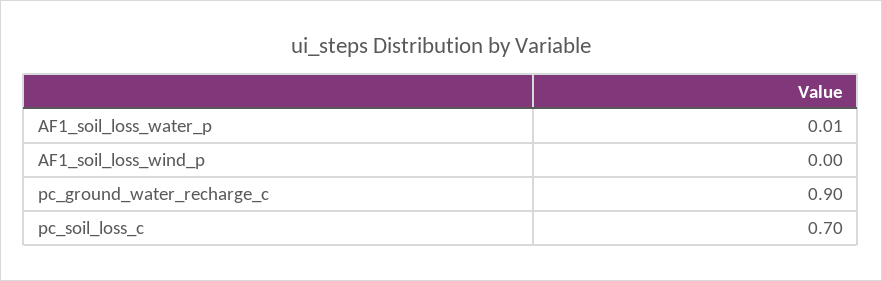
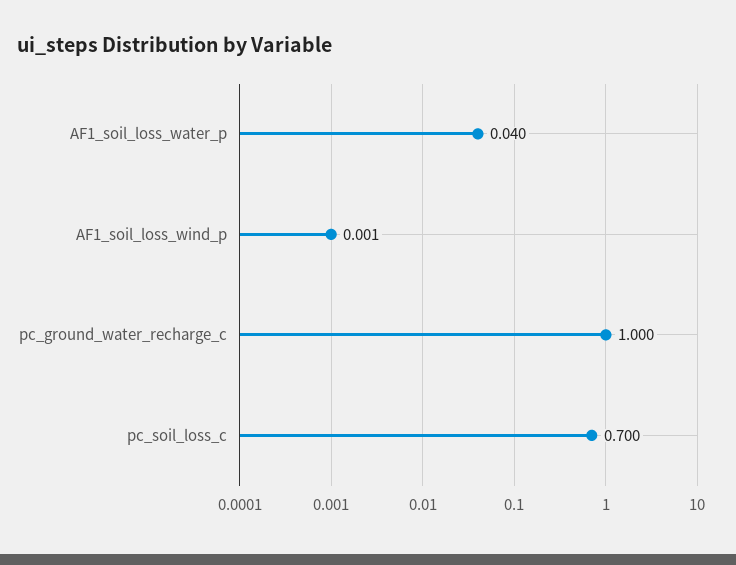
  {
-   "AF1_soil_loss_water_p": 0.01,
+   "AF1_soil_loss_water_p": 0.04,
    "AF1_soil_loss_wind_p": 0.001,
-   "pc_ground_water_recharge_c": 0.9,
+   "pc_ground_water_recharge_c": 1,
    "pc_soil_loss_c": 0.7
  }

